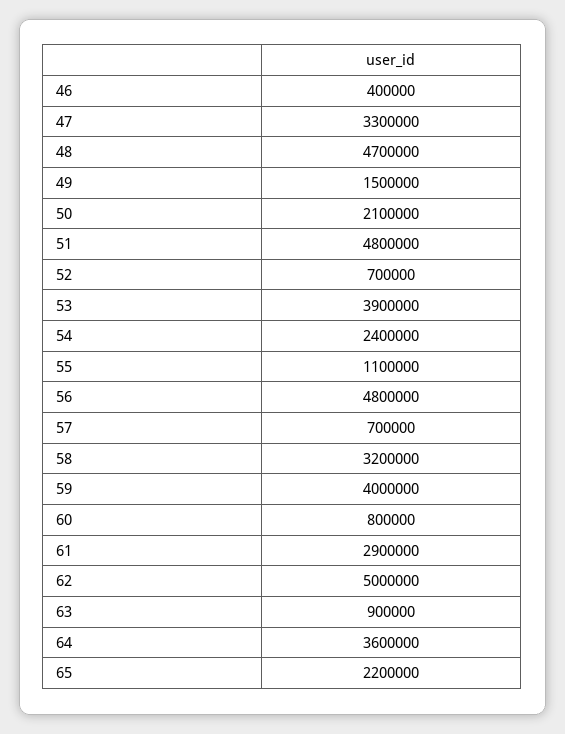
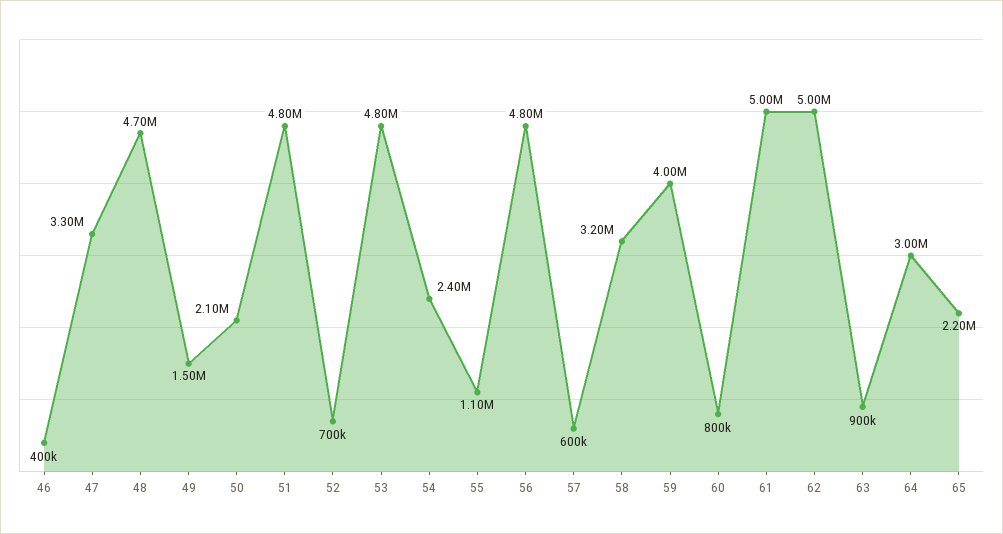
  {
    "46": 400000,
    "47": 3300000,
    "48": 4700000,
    "49": 1500000,
    "50": 2100000,
    "51": 4800000,
    "52": 700000,
-   "53": 3900000,
+   "53": 4800000,
    "54": 2400000,
    "55": 1100000,
    "56": 4800000,
-   "57": 700000,
+   "57": 600000,
    "58": 3200000,
    "59": 4000000,
    "60": 800000,
-   "61": 2900000,
+   "61": 5000000,
    "62": 5000000,
    "63": 900000,
-   "64": 3600000,
+   "64": 3000000,
    "65": 2200000
  }

